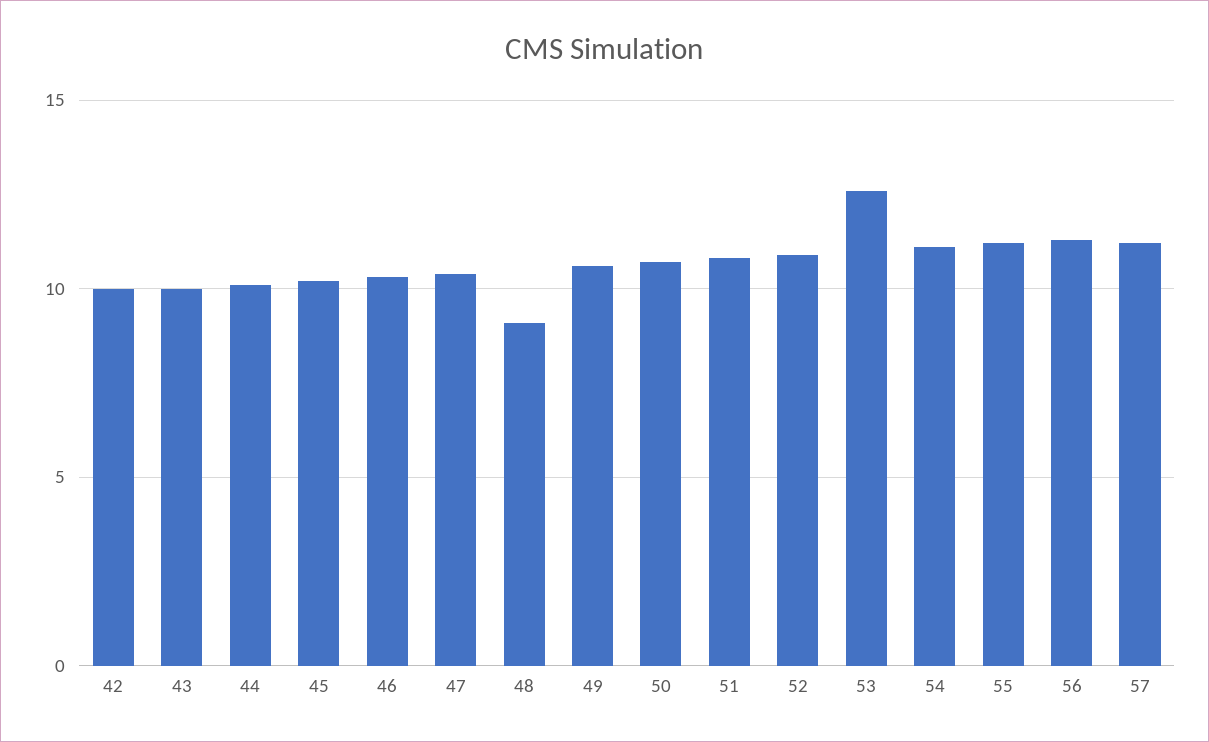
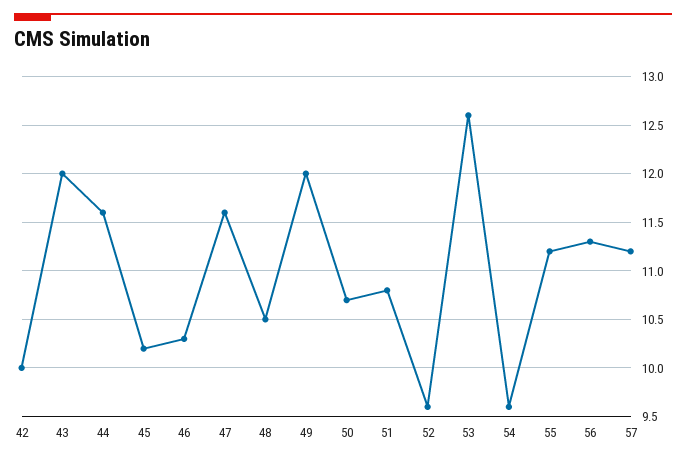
  {
    "42": 10,
-   "43": 10,
+   "43": 12,
-   "44": 10,
+   "44": 11.6,
    "45": 10.2,
    "46": 10.3,
-   "47": 10.5,
+   "47": 11.6,
-   "48": 9,
+   "48": 10.5,
-   "49": 10.5,
+   "49": 12,
    "50": 10.7,
    "51": 10.8,
-   "52": 11,
+   "52": 9.6,
    "53": 12.6,
-   "54": 11,
+   "54": 9.6,
    "55": 11.2,
    "56": 11.3,
    "57": 11.2
  }

